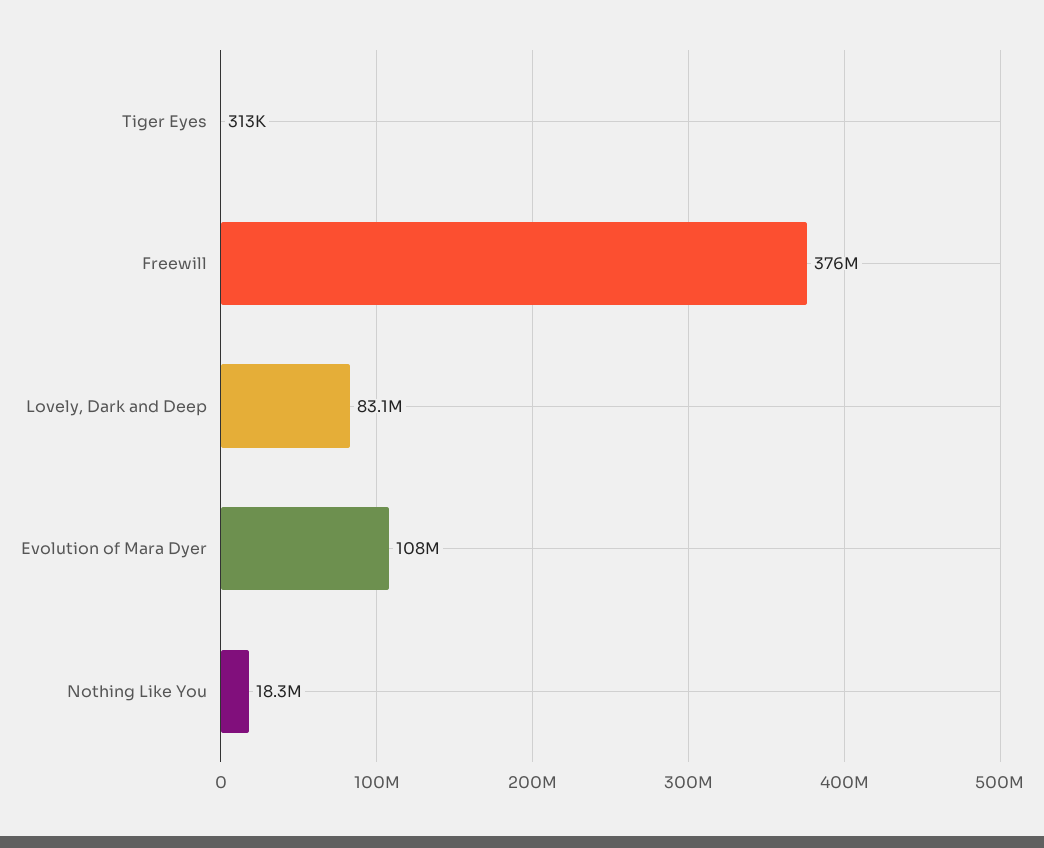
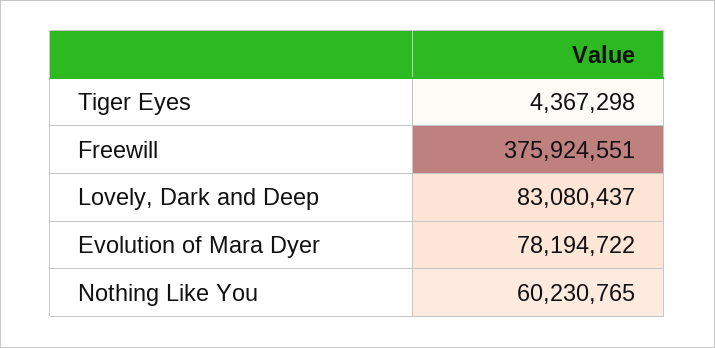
  {
-   "Tiger Eyes": 313000,
+   "Tiger Eyes": 4367298,
    "Freewill": 375924551,
    "Lovely, Dark and Deep": 83080437,
-   "Evolution of Mara Dyer": 108000000,
+   "Evolution of Mara Dyer": 78194722,
-   "Nothing Like You": 18300000
+   "Nothing Like You": 60230765
  }

